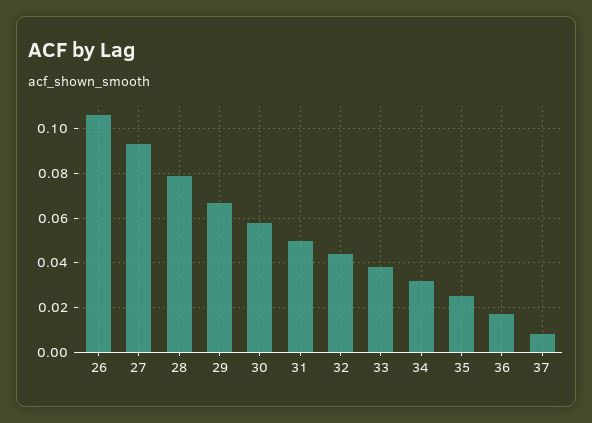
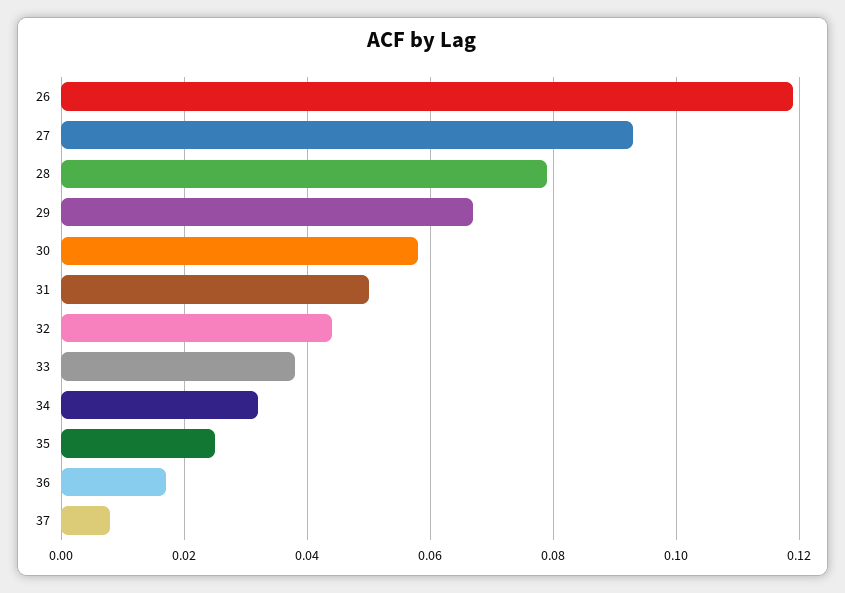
  {
-   "26": 0.105,
+   "26": 0.12,
    "27": 0.095,
    "28": 0.08,
    "29": 0.065,
    "30": 0.06,
    "31": 0.05,
    "32": 0.045,
    "33": 0.04,
    "34": 0.03,
    "35": 0.025,
    "36": 0.015,
    "37": 0.01
  }

